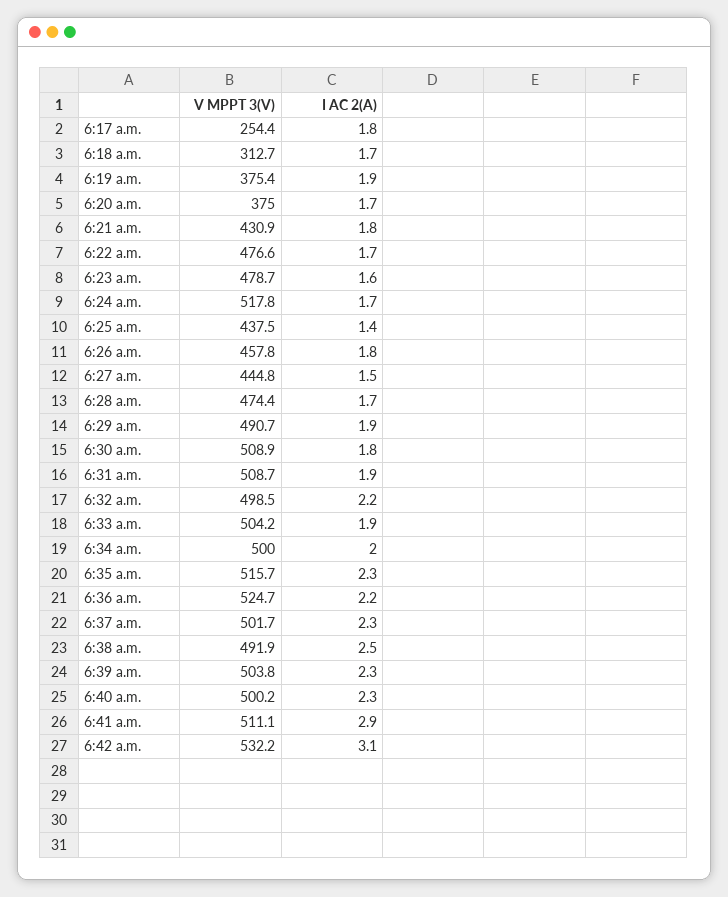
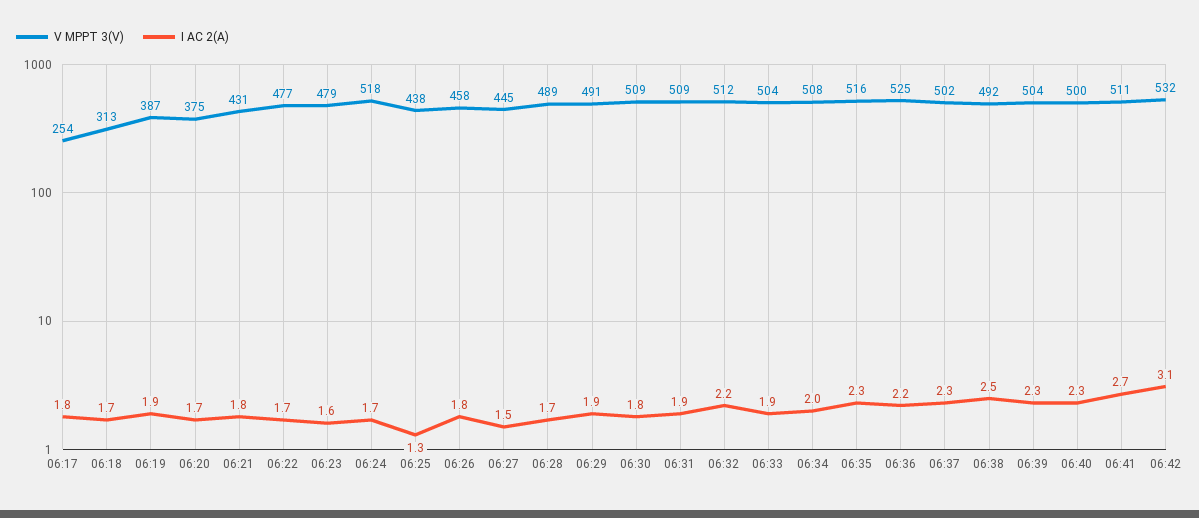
  {
    "V MPPT 3(V)": {
      "6:17 a.m.": 254.4,
      "6:18 a.m.": 312.7,
-     "6:19 a.m.": 375.4,
+     "6:19 a.m.": 387,
      "6:20 a.m.": 375,
      "6:21 a.m.": 430.9,
      "6:22 a.m.": 476.6,
      "6:23 a.m.": 478.7,
      "6:24 a.m.": 517.8,
      "6:25 a.m.": 437.5,
      "6:26 a.m.": 457.8,
      "6:27 a.m.": 444.8,
-     "6:28 a.m.": 474.4,
+     "6:28 a.m.": 489,
      "6:29 a.m.": 490.7,
      "6:30 a.m.": 508.9,
      "6:31 a.m.": 508.7,
-     "6:32 a.m.": 498.5,
+     "6:32 a.m.": 512,
      "6:33 a.m.": 504.2,
-     "6:34 a.m.": 500,
+     "6:34 a.m.": 508,
      "6:35 a.m.": 515.7,
      "6:36 a.m.": 524.7,
      "6:37 a.m.": 501.7,
      "6:38 a.m.": 491.9,
      "6:39 a.m.": 503.8,
      "6:40 a.m.": 500.2,
      "6:41 a.m.": 511.1,
      "6:42 a.m.": 532.2
    },
    "I AC 2(A)": {
      "6:17 a.m.": 1.8,
      "6:18 a.m.": 1.7,
      "6:19 a.m.": 1.9,
      "6:20 a.m.": 1.7,
      "6:21 a.m.": 1.8,
      "6:22 a.m.": 1.7,
      "6:23 a.m.": 1.6,
      "6:24 a.m.": 1.7,
-     "6:25 a.m.": 1.4,
+     "6:25 a.m.": 1.3,
      "6:26 a.m.": 1.8,
      "6:27 a.m.": 1.5,
      "6:28 a.m.": 1.7,
      "6:29 a.m.": 1.9,
      "6:30 a.m.": 1.8,
      "6:31 a.m.": 1.9,
      "6:32 a.m.": 2.2,
      "6:33 a.m.": 1.9,
      "6:34 a.m.": 2,
      "6:35 a.m.": 2.3,
      "6:36 a.m.": 2.2,
      "6:37 a.m.": 2.3,
      "6:38 a.m.": 2.5,
      "6:39 a.m.": 2.3,
      "6:40 a.m.": 2.3,
-     "6:41 a.m.": 2.9,
+     "6:41 a.m.": 2.7,
      "6:42 a.m.": 3.1
    }
  }

